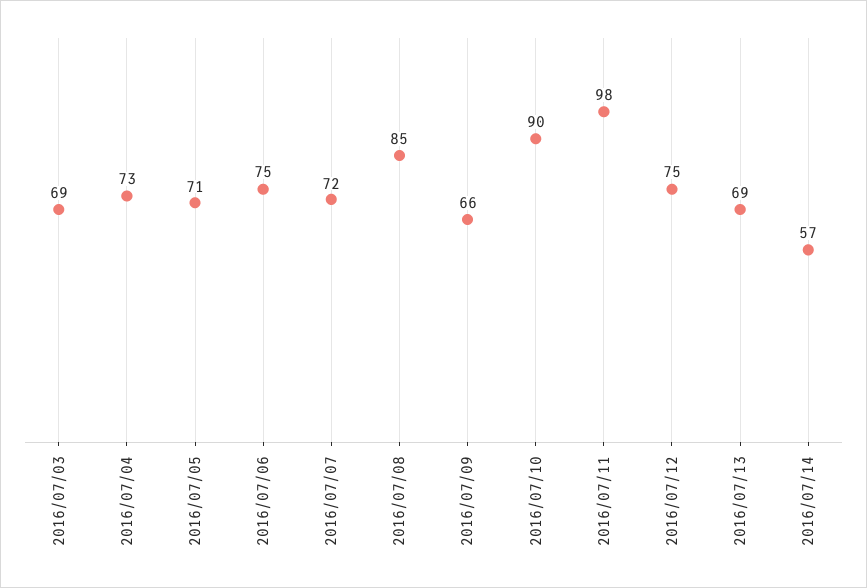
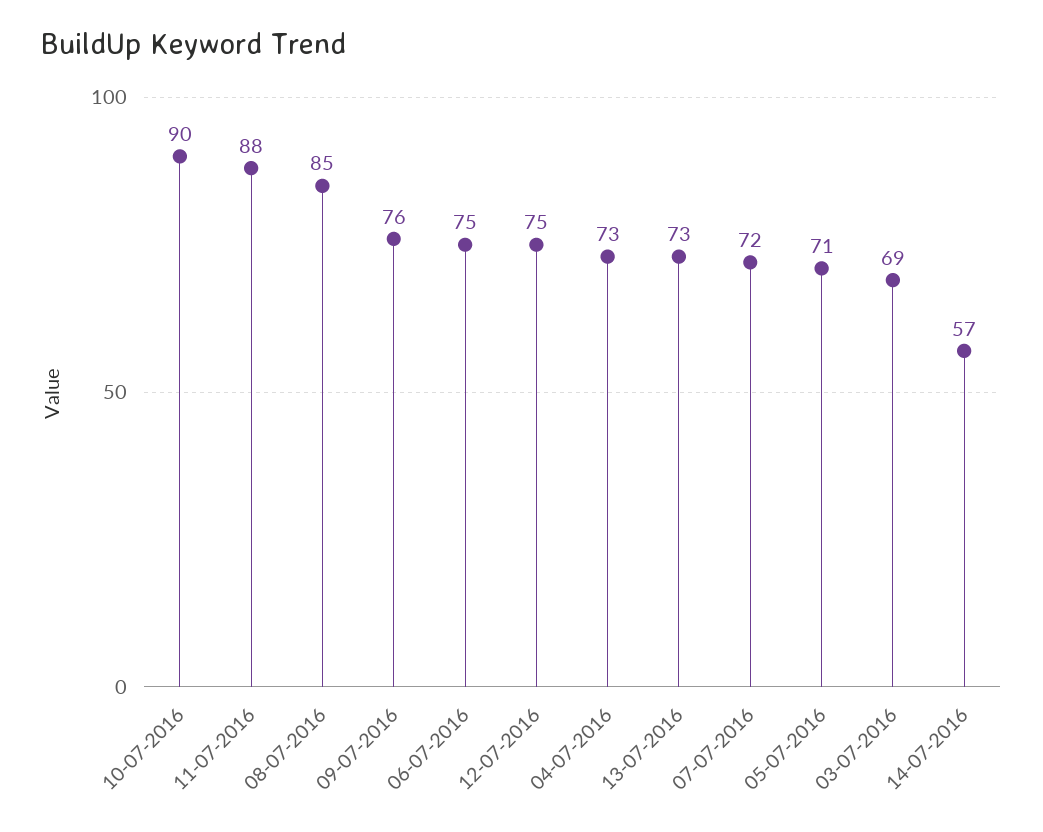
  {
    "2016/07/03": 69,
    "2016/07/04": 73,
    "2016/07/05": 71,
    "2016/07/06": 75,
    "2016/07/07": 72,
    "2016/07/08": 85,
-   "2016/07/09": 66,
+   "2016/07/09": 76,
    "2016/07/10": 90,
-   "2016/07/11": 98,
+   "2016/07/11": 88,
    "2016/07/12": 75,
-   "2016/07/13": 69,
+   "2016/07/13": 73,
    "2016/07/14": 57
  }

